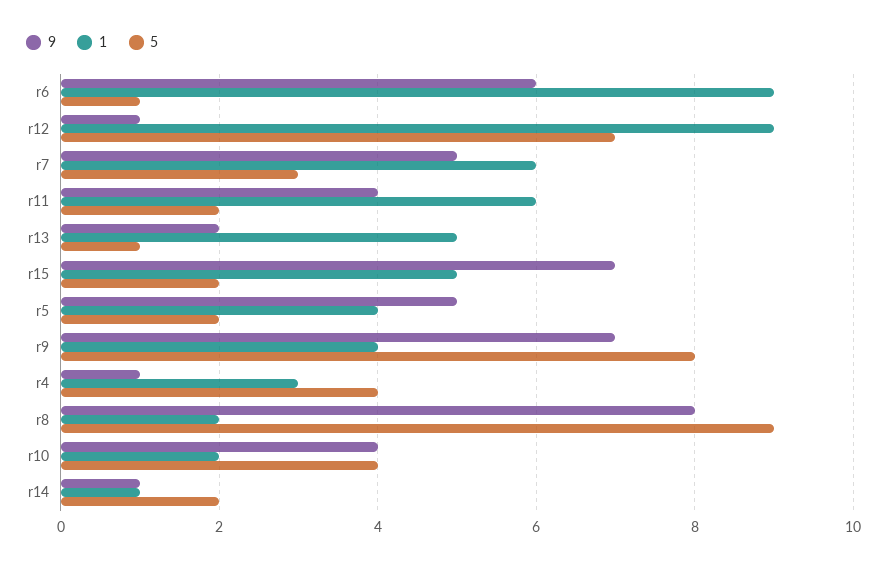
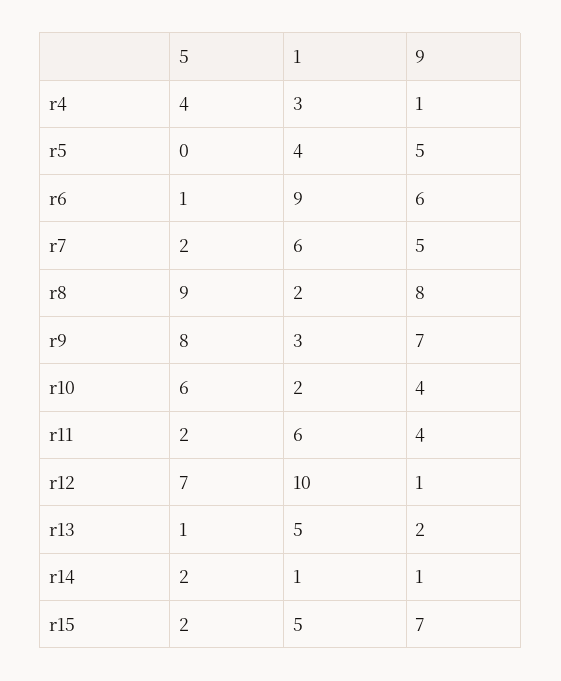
  {
    "9": {
      "r6": 6,
      "r12": 1,
      "r7": 5,
      "r11": 4,
      "r13": 2,
      "r15": 7,
      "r5": 5,
      "r9": 7,
      "r4": 1,
      "r8": 8,
      "r10": 4,
      "r14": 1
    },
    "1": {
      "r6": 9,
-     "r12": 9,
+     "r12": 10,
      "r7": 6,
      "r11": 6,
      "r13": 5,
      "r15": 5,
      "r5": 4,
-     "r9": 4,
+     "r9": 3,
      "r4": 3,
      "r8": 2,
      "r10": 2,
      "r14": 1
    },
    "5": {
      "r6": 1,
      "r12": 7,
-     "r7": 3,
+     "r7": 2,
      "r11": 2,
      "r13": 1,
      "r15": 2,
-     "r5": 2,
+     "r5": 0,
      "r9": 8,
      "r4": 4,
      "r8": 9,
-     "r10": 4,
+     "r10": 6,
      "r14": 2
    }
  }

